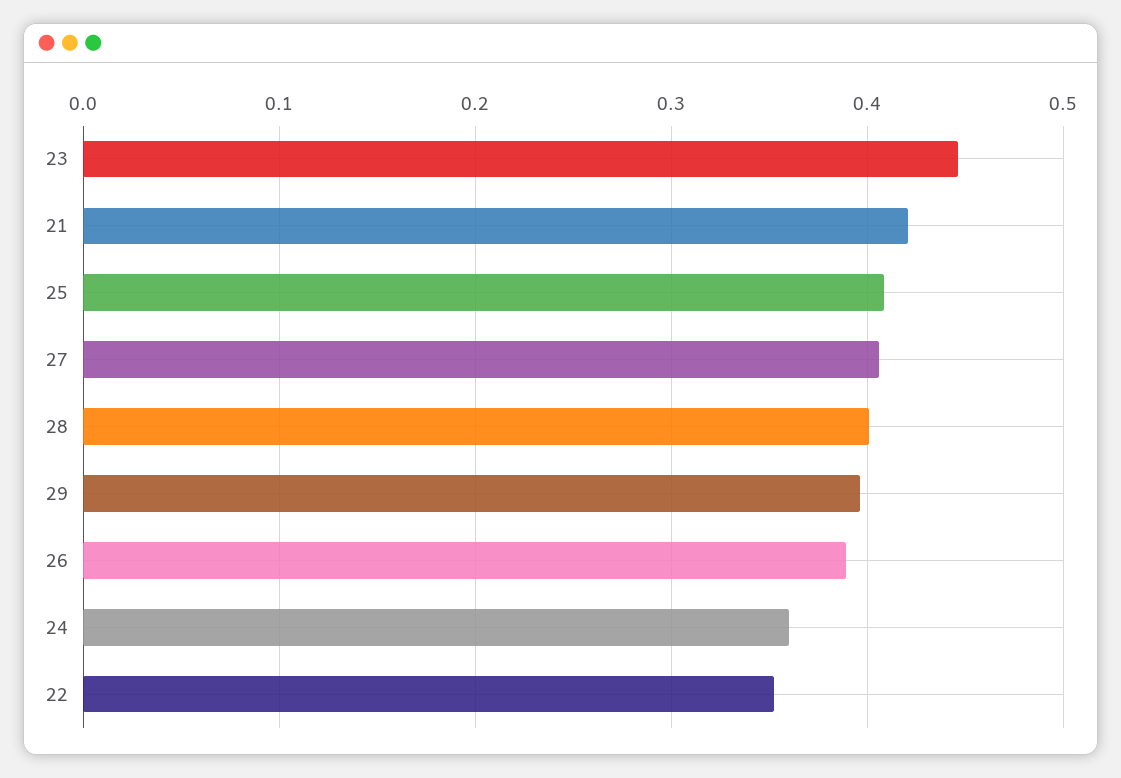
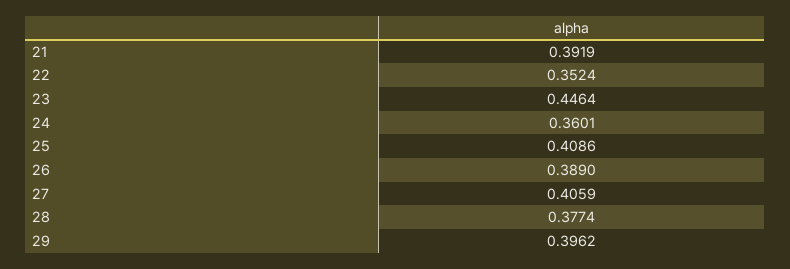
  {
    "23": 0.4464,
-   "21": 0.42,
+   "21": 0.3919,
    "25": 0.4086,
    "27": 0.4059,
-   "28": 0.4,
+   "28": 0.3774,
    "29": 0.3962,
    "26": 0.389,
    "24": 0.3601,
    "22": 0.3524
  }

